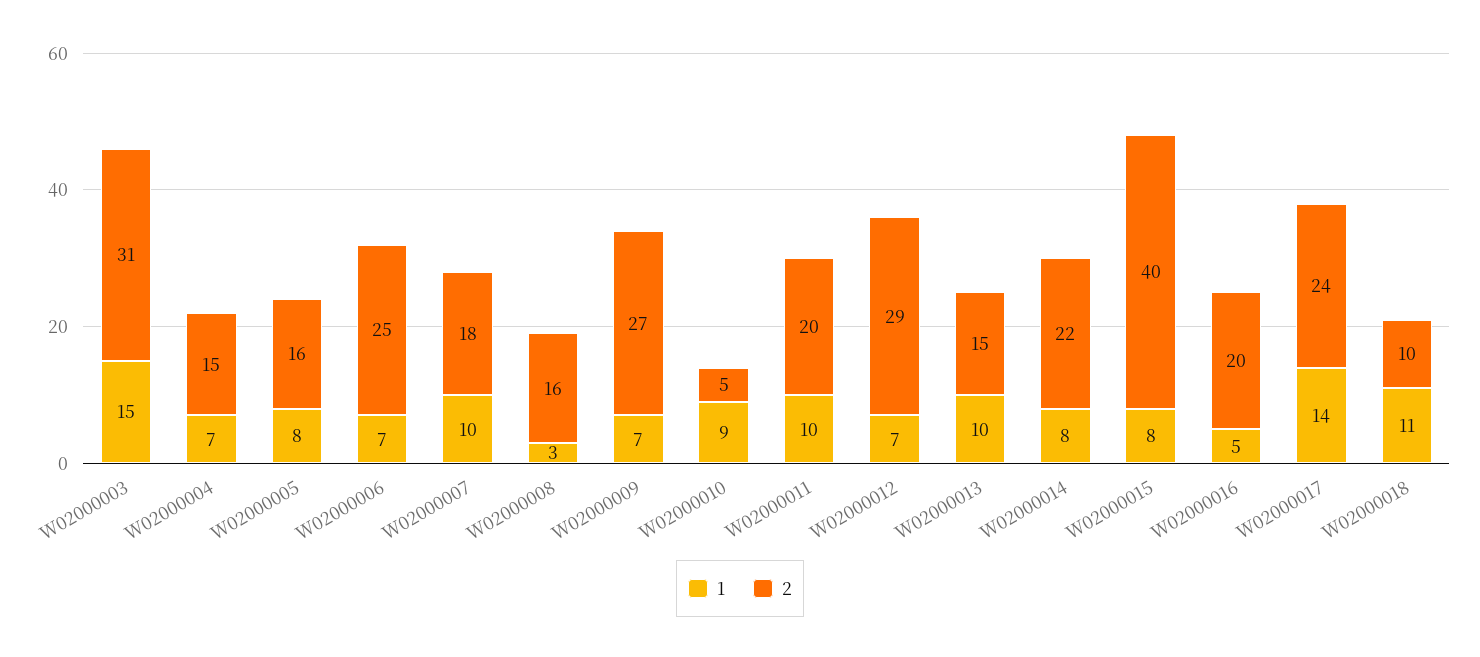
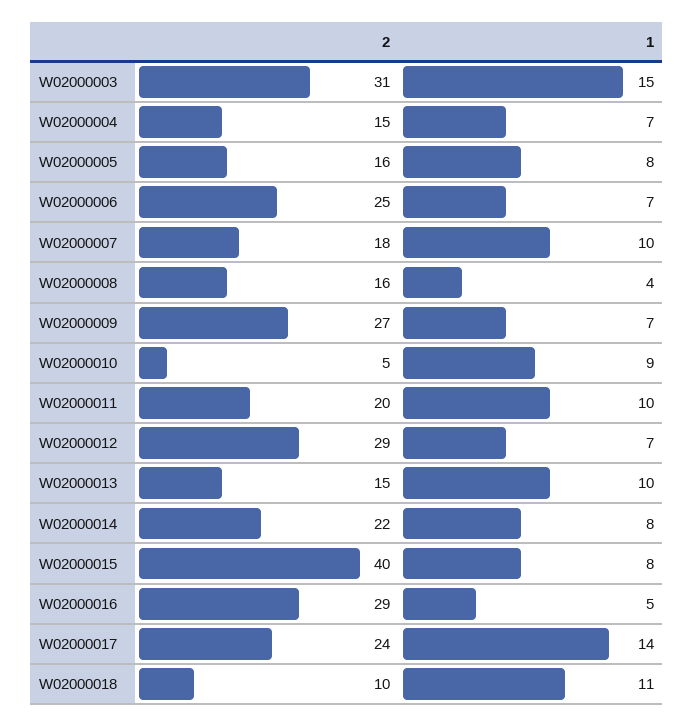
  {
    "1": {
      "W02000003": 15,
      "W02000004": 7,
      "W02000005": 8,
      "W02000006": 7,
      "W02000007": 10,
-     "W02000008": 3,
+     "W02000008": 4,
      "W02000009": 7,
      "W02000010": 9,
      "W02000011": 10,
      "W02000012": 7,
      "W02000013": 10,
      "W02000014": 8,
      "W02000015": 8,
      "W02000016": 5,
      "W02000017": 14,
      "W02000018": 11
    },
    "2": {
      "W02000003": 31,
      "W02000004": 15,
      "W02000005": 16,
      "W02000006": 25,
      "W02000007": 18,
      "W02000008": 16,
      "W02000009": 27,
      "W02000010": 5,
      "W02000011": 20,
      "W02000012": 29,
      "W02000013": 15,
      "W02000014": 22,
      "W02000015": 40,
-     "W02000016": 20,
+     "W02000016": 29,
      "W02000017": 24,
      "W02000018": 10
    }
  }

